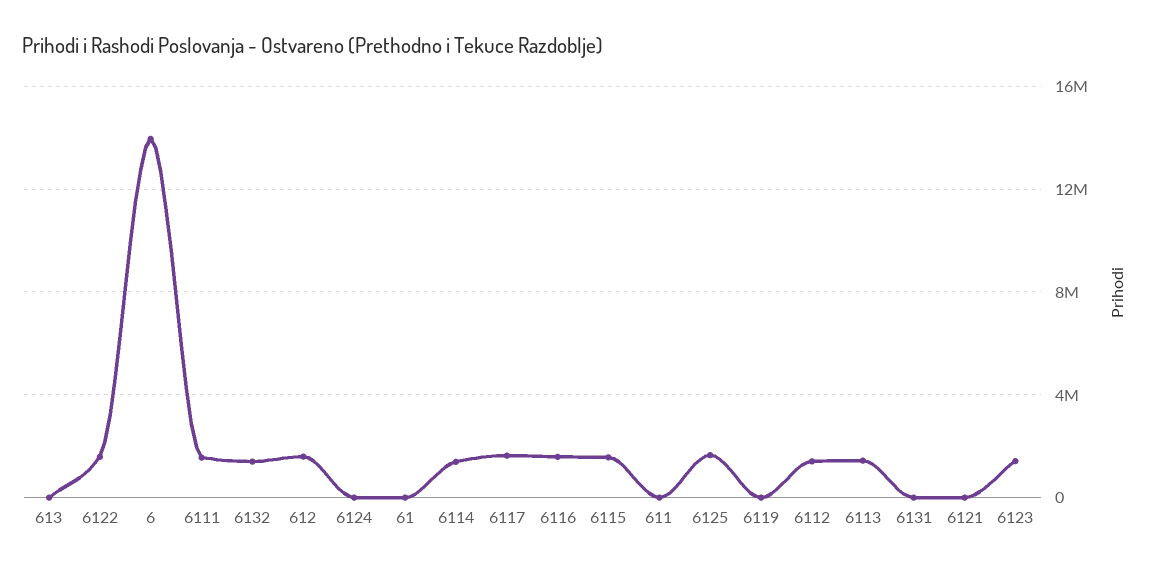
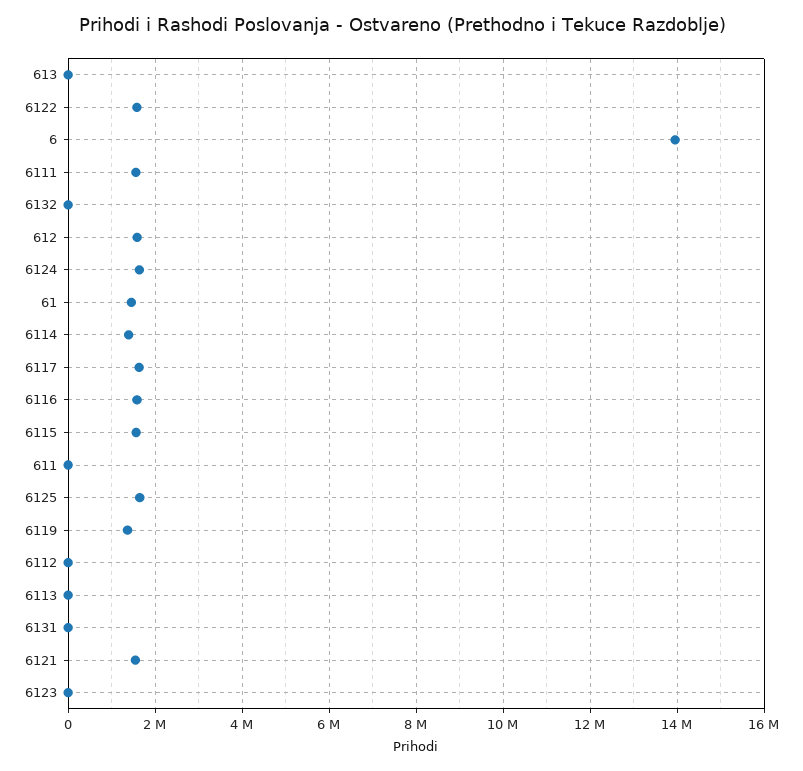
  {
    "613": 0,
    "6122": 1600000,
    "6": 14000000,
    "6111": 1600000,
-   "6132": 1500000,
+   "6132": 0,
    "612": 1600000,
-   "6124": 0,
+   "6124": 1600000,
-   "61": 0,
+   "61": 1400000,
    "6114": 1400000,
    "6117": 1600000,
    "6116": 1600000,
    "6115": 1600000,
    "611": 0,
    "6125": 1600000,
-   "6119": 0,
+   "6119": 1400000,
-   "6112": 1500000,
+   "6112": 0,
-   "6113": 1500000,
+   "6113": 0,
    "6131": 0,
-   "6121": 0,
+   "6121": 1600000,
-   "6123": 1500000
+   "6123": 0
  }

